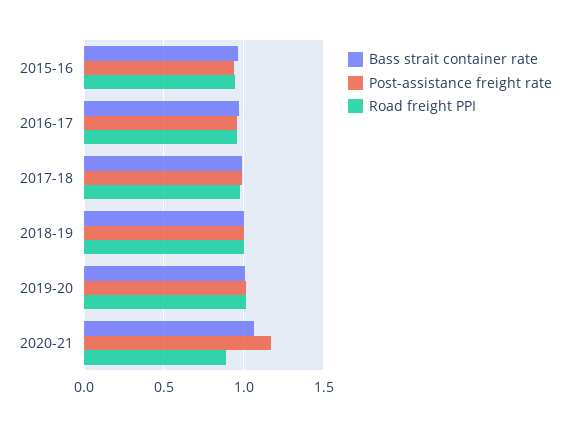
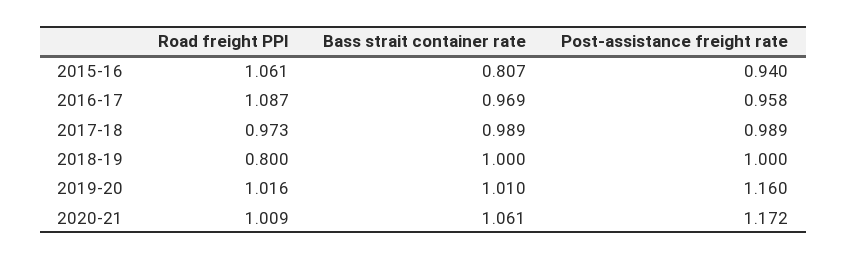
  {
    "Bass strait container rate": {
-     "2015-16": 0.95,
+     "2015-16": 0.807,
      "2016-17": 0.969,
      "2017-18": 0.989,
      "2018-19": 1,
      "2019-20": 1.01,
      "2020-21": 1.061
    },
    "Post-assistance freight rate": {
      "2015-16": 0.94,
      "2016-17": 0.958,
      "2017-18": 0.989,
      "2018-19": 1,
-     "2019-20": 1,
+     "2019-20": 1.16,
      "2020-21": 1.172
    },
    "Road freight PPI": {
-     "2015-16": 0.95,
+     "2015-16": 1.061,
-     "2016-17": 0.95,
+     "2016-17": 1.087,
      "2017-18": 0.973,
-     "2018-19": 1,
+     "2018-19": 0.8,
      "2019-20": 1.016,
-     "2020-21": 0.9
+     "2020-21": 1.009
    }
  }

